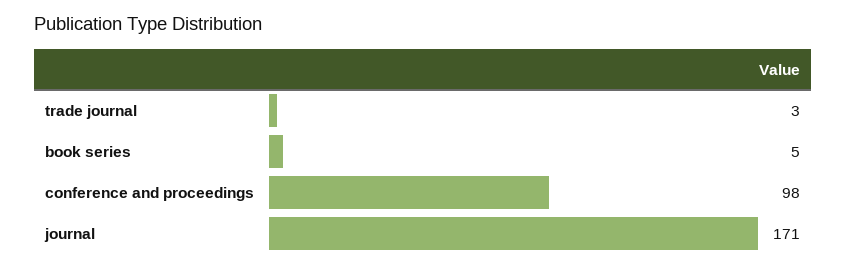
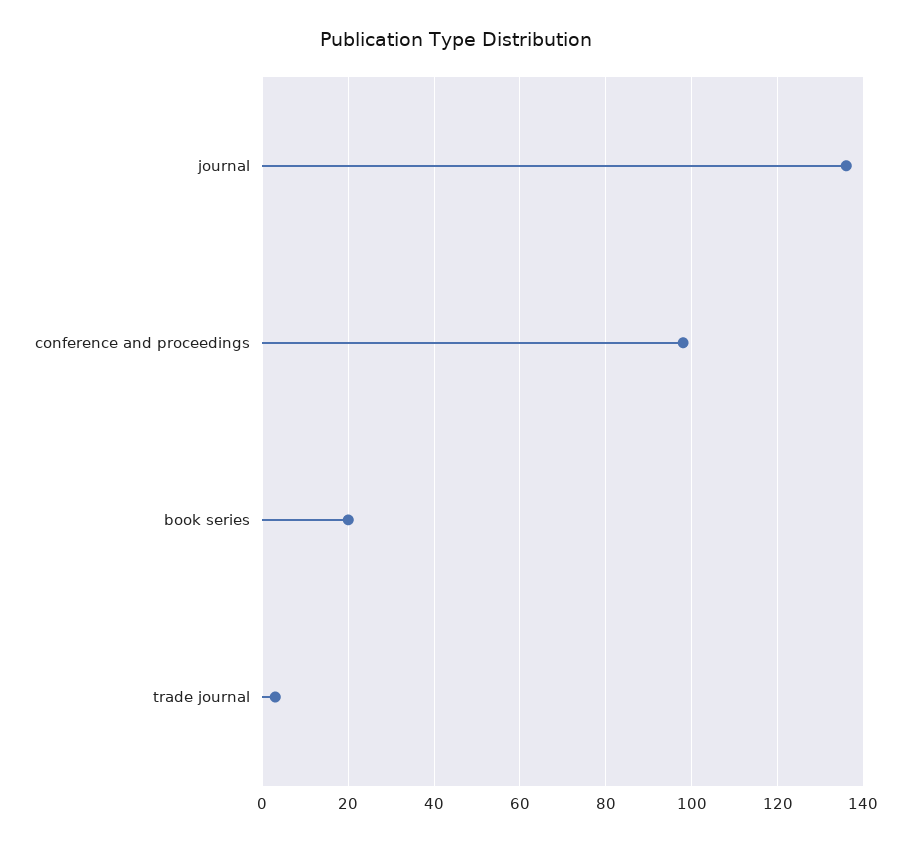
  {
    "trade journal": 3,
-   "book series": 5,
+   "book series": 20,
    "conference and proceedings": 98,
-   "journal": 171
+   "journal": 135
  }

